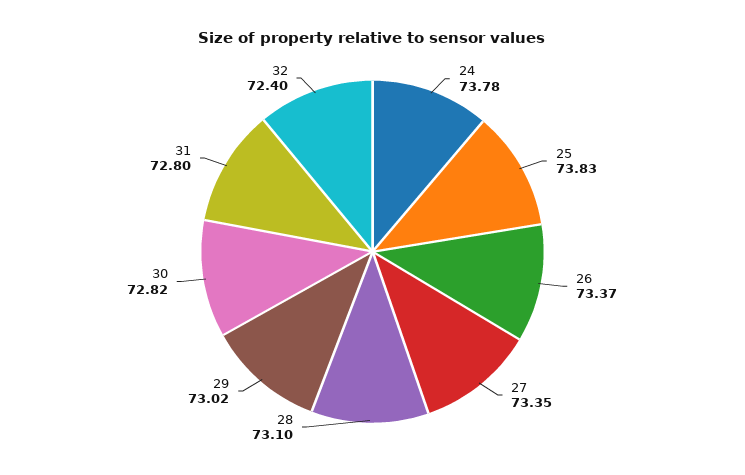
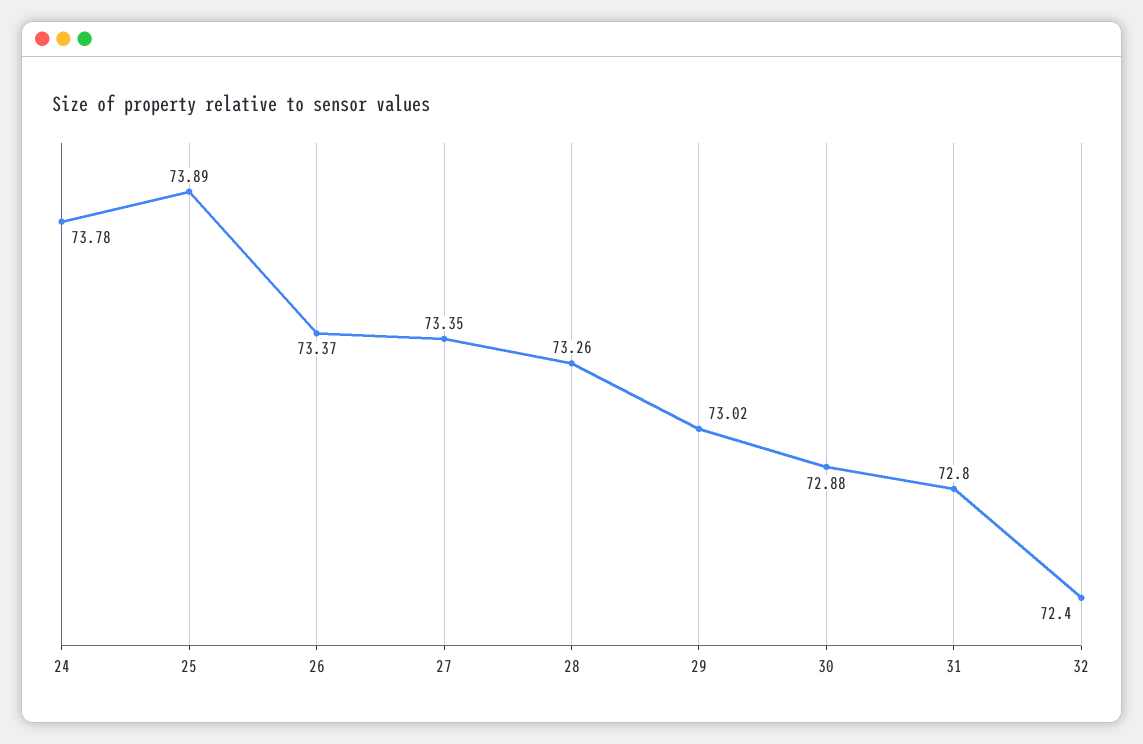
  {
    "24": 73.78,
-   "25": 73.83,
+   "25": 73.89,
    "26": 73.37,
    "27": 73.35,
-   "28": 73.1,
+   "28": 73.26,
    "29": 73.02,
-   "30": 72.82,
+   "30": 72.88,
    "31": 72.8,
    "32": 72.4
  }

